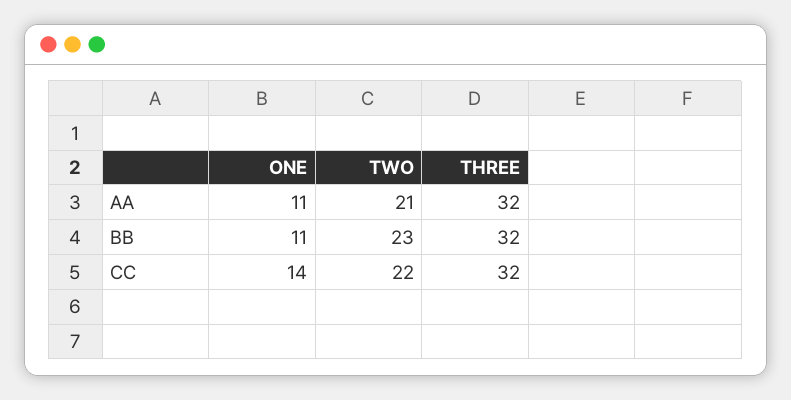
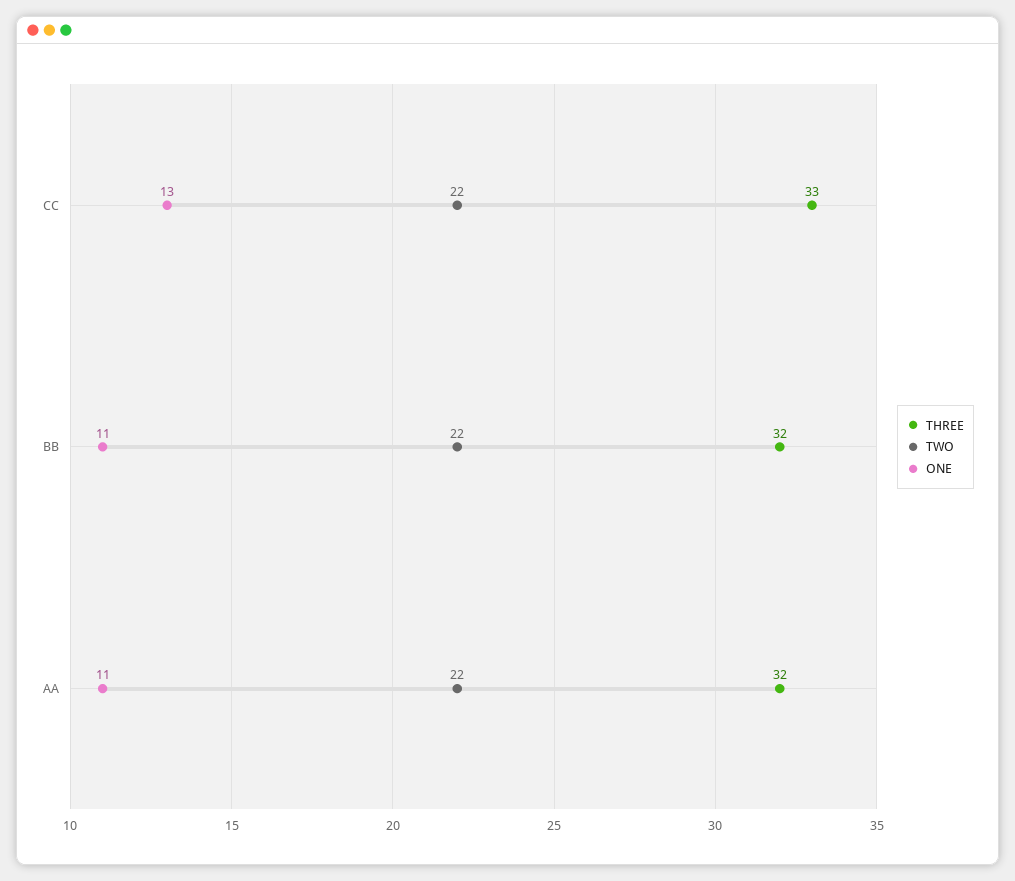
  {
    "ONE": {
      "AA": 11,
      "BB": 11,
-     "CC": 14
+     "CC": 13
    },
    "TWO": {
-     "AA": 21,
+     "AA": 22,
-     "BB": 23,
+     "BB": 22,
      "CC": 22
    },
    "THREE": {
      "AA": 32,
      "BB": 32,
-     "CC": 32
+     "CC": 33
    }
  }

